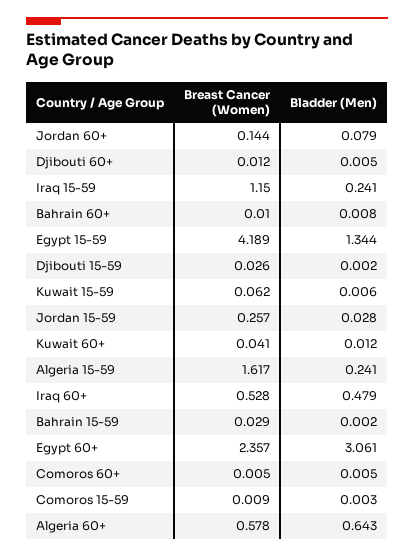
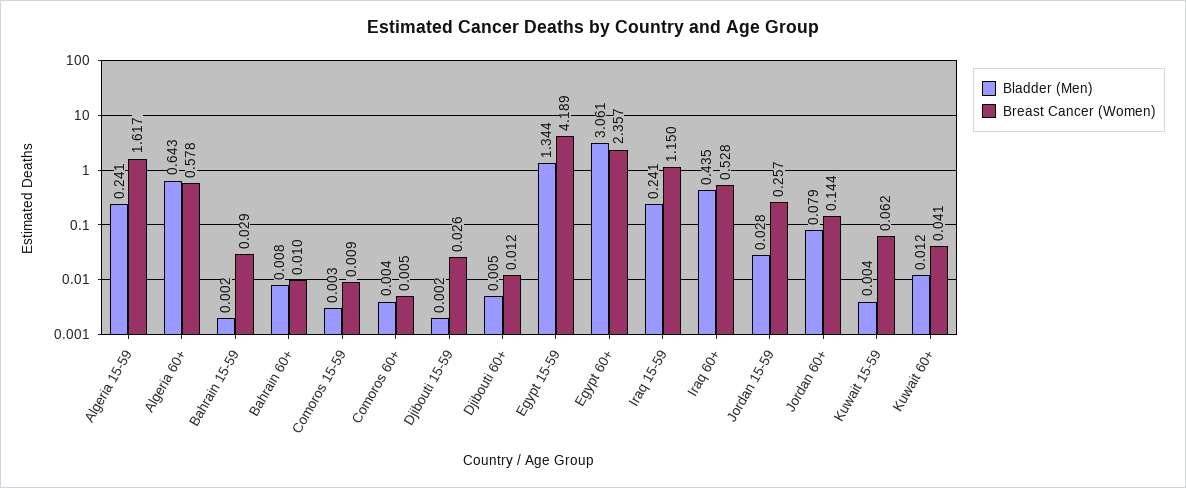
  {
    "Breast Cancer (Women)": {
      "Jordan 60+": 0.144,
      "Djibouti 60+": 0.012,
      "Iraq 15-59": 1.15,
      "Bahrain 60+": 0.01,
      "Egypt 15-59": 4.189,
      "Djibouti 15-59": 0.026,
      "Kuwait 15-59": 0.062,
      "Jordan 15-59": 0.257,
      "Kuwait 60+": 0.041,
      "Algeria 15-59": 1.617,
      "Iraq 60+": 0.528,
      "Bahrain 15-59": 0.029,
      "Egypt 60+": 2.357,
      "Comoros 60+": 0.005,
      "Comoros 15-59": 0.009,
      "Algeria 60+": 0.578
    },
    "Bladder (Men)": {
      "Jordan 60+": 0.079,
      "Djibouti 60+": 0.005,
      "Iraq 15-59": 0.241,
      "Bahrain 60+": 0.008,
      "Egypt 15-59": 1.344,
      "Djibouti 15-59": 0.002,
-     "Kuwait 15-59": 0.006,
+     "Kuwait 15-59": 0.004,
      "Jordan 15-59": 0.028,
      "Kuwait 60+": 0.012,
      "Algeria 15-59": 0.241,
-     "Iraq 60+": 0.479,
+     "Iraq 60+": 0.435,
      "Bahrain 15-59": 0.002,
      "Egypt 60+": 3.061,
-     "Comoros 60+": 0.005,
+     "Comoros 60+": 0.004,
      "Comoros 15-59": 0.003,
      "Algeria 60+": 0.643
    }
  }

